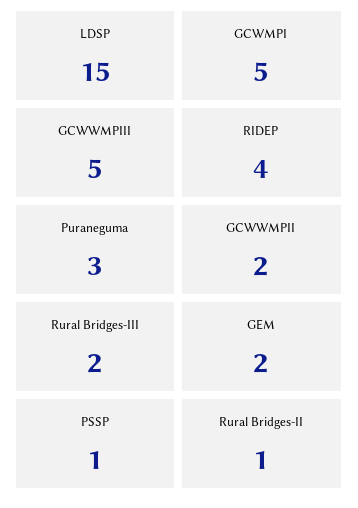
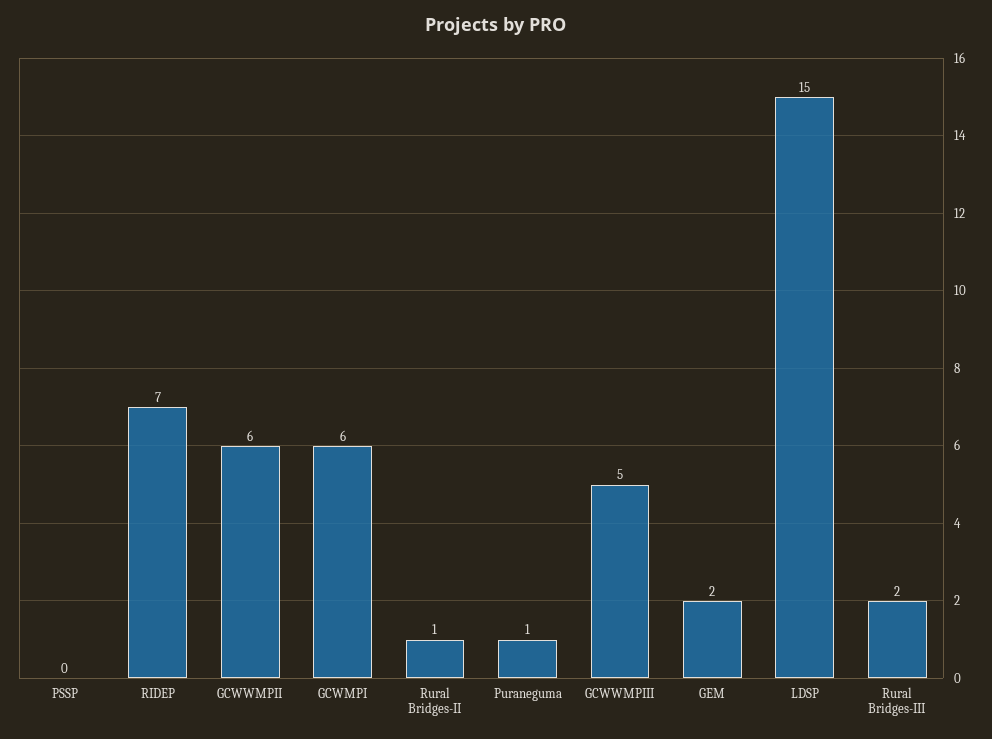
  {
    "LDSP": 15,
-   "GCWMPI": 5,
+   "GCWMPI": 6,
    "GCWWMPIII": 5,
-   "RIDEP": 4,
+   "RIDEP": 7,
-   "Puraneguma": 3,
+   "Puraneguma": 1,
-   "GCWWMPII": 2,
+   "GCWWMPII": 6,
    "Rural Bridges-III": 2,
    "GEM": 2,
-   "PSSP": 1,
+   "PSSP": 0,
    "Rural Bridges-II": 1
  }

